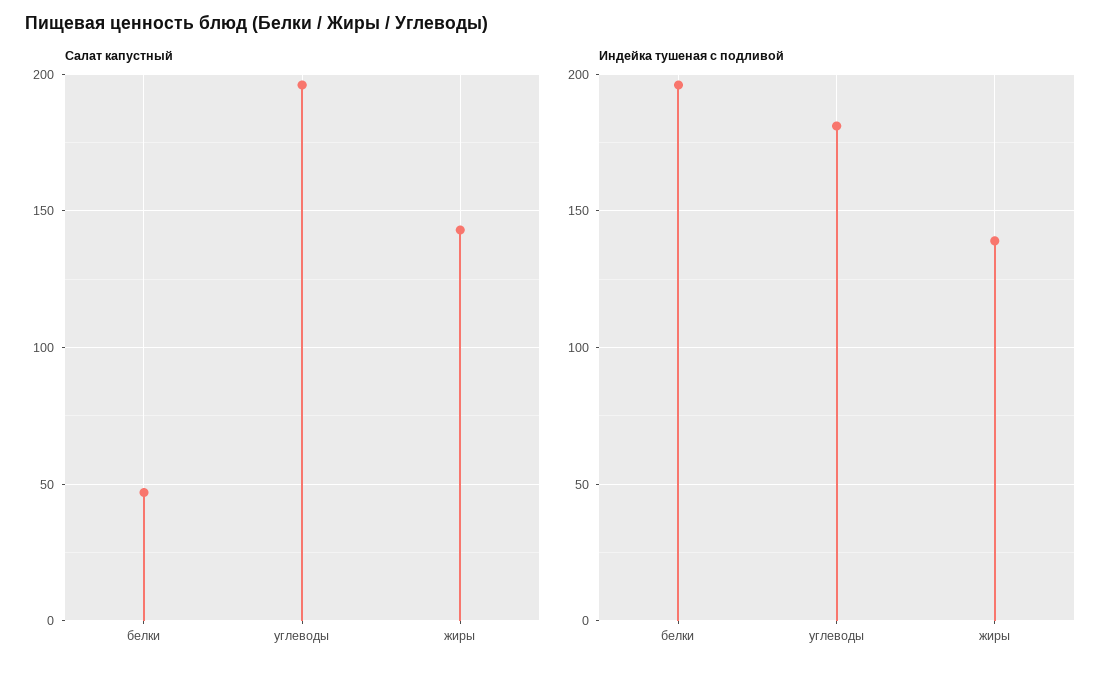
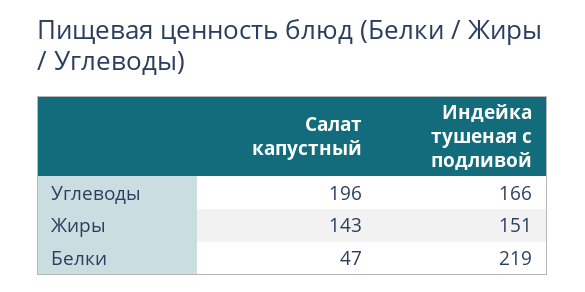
  {
    "Салат капустный": {
      "белки": 47,
      "углеводы": 196,
      "жиры": 143
    },
    "Индейка тушеная с подливой": {
-     "белки": 195,
+     "белки": 219,
-     "углеводы": 180,
+     "углеводы": 166,
-     "жиры": 140
+     "жиры": 151
    }
  }

